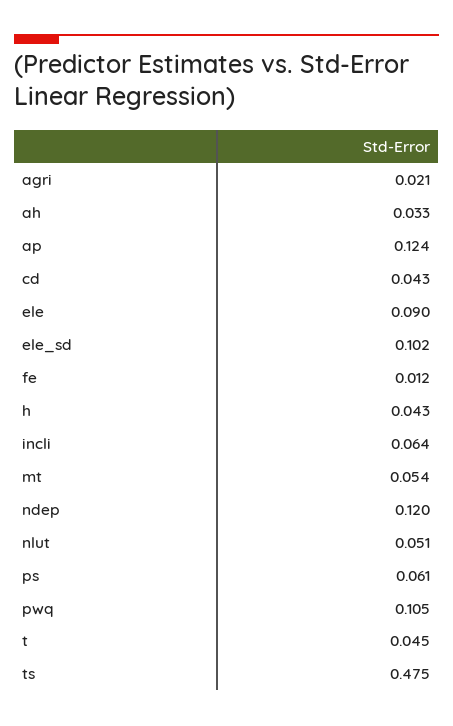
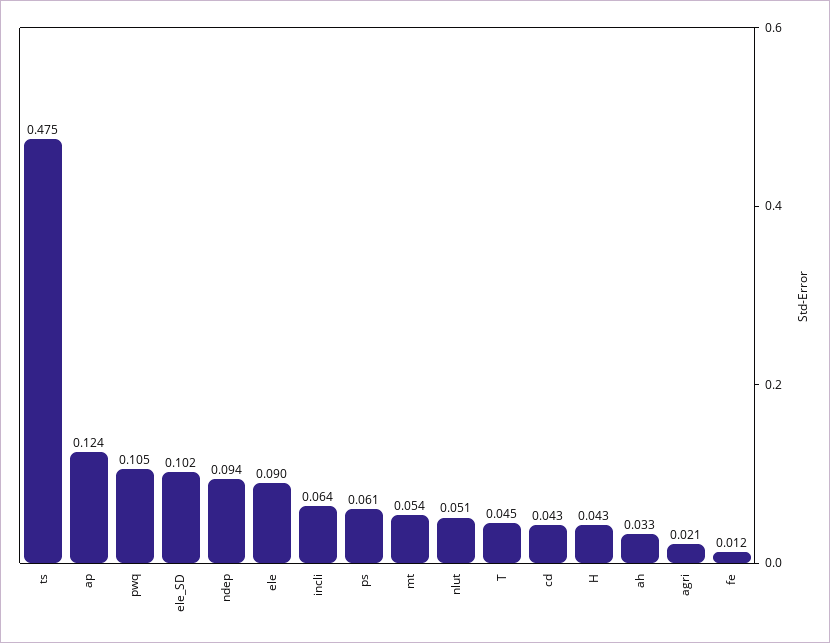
  {
    "agri": 0.021,
    "ah": 0.033,
    "ap": 0.124,
    "cd": 0.043,
    "ele": 0.09,
    "ele_sd": 0.102,
    "fe": 0.012,
    "h": 0.043,
    "incli": 0.064,
    "mt": 0.054,
-   "ndep": 0.12,
+   "ndep": 0.094,
    "nlut": 0.051,
    "ps": 0.061,
    "pwq": 0.105,
    "t": 0.045,
    "ts": 0.475
  }

